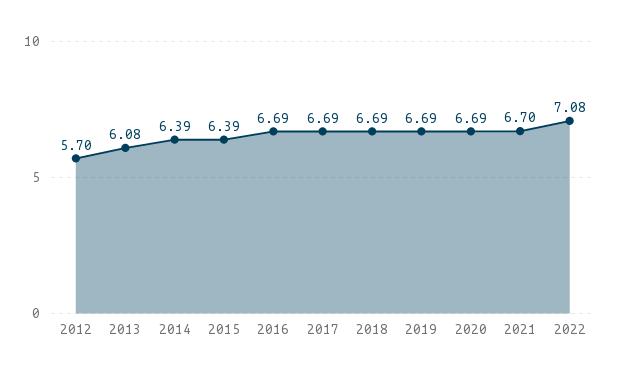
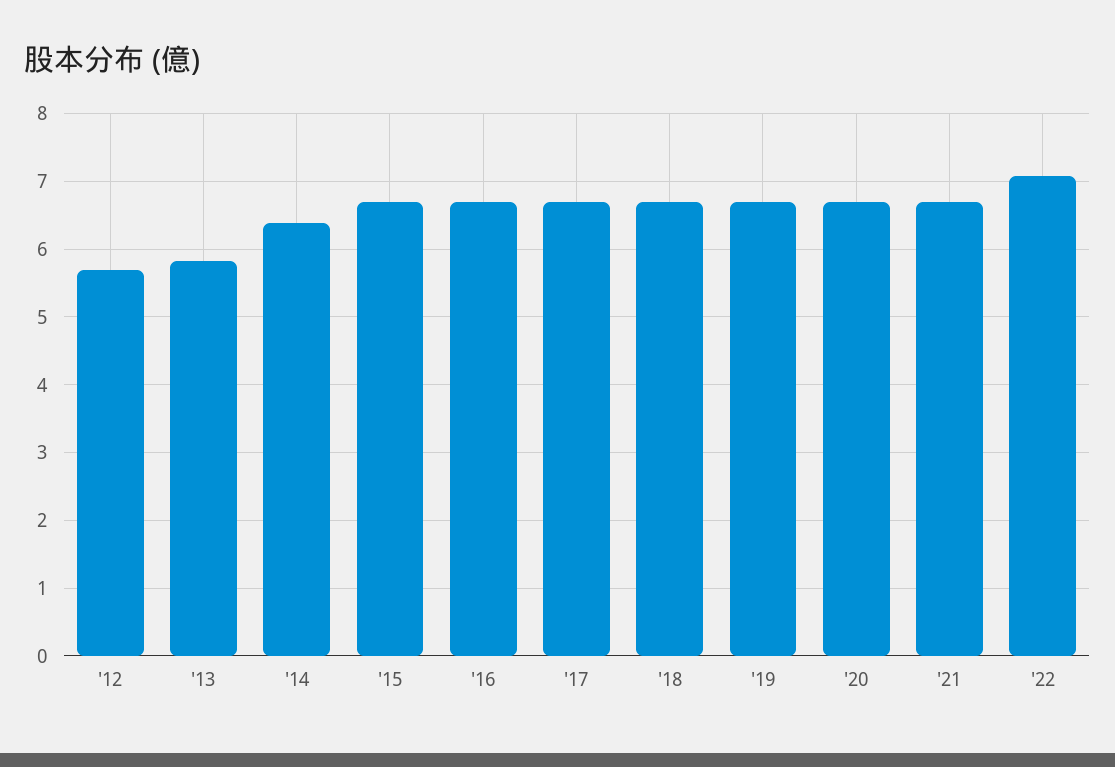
  {
    "2012": 5.7,
-   "2013": 6.08,
+   "2013": 5.8,
    "2014": 6.39,
-   "2015": 6.39,
+   "2015": 6.7,
    "2016": 6.69,
    "2017": 6.69,
    "2018": 6.69,
    "2019": 6.69,
    "2020": 6.69,
    "2021": 6.7,
    "2022": 7.08
  }

